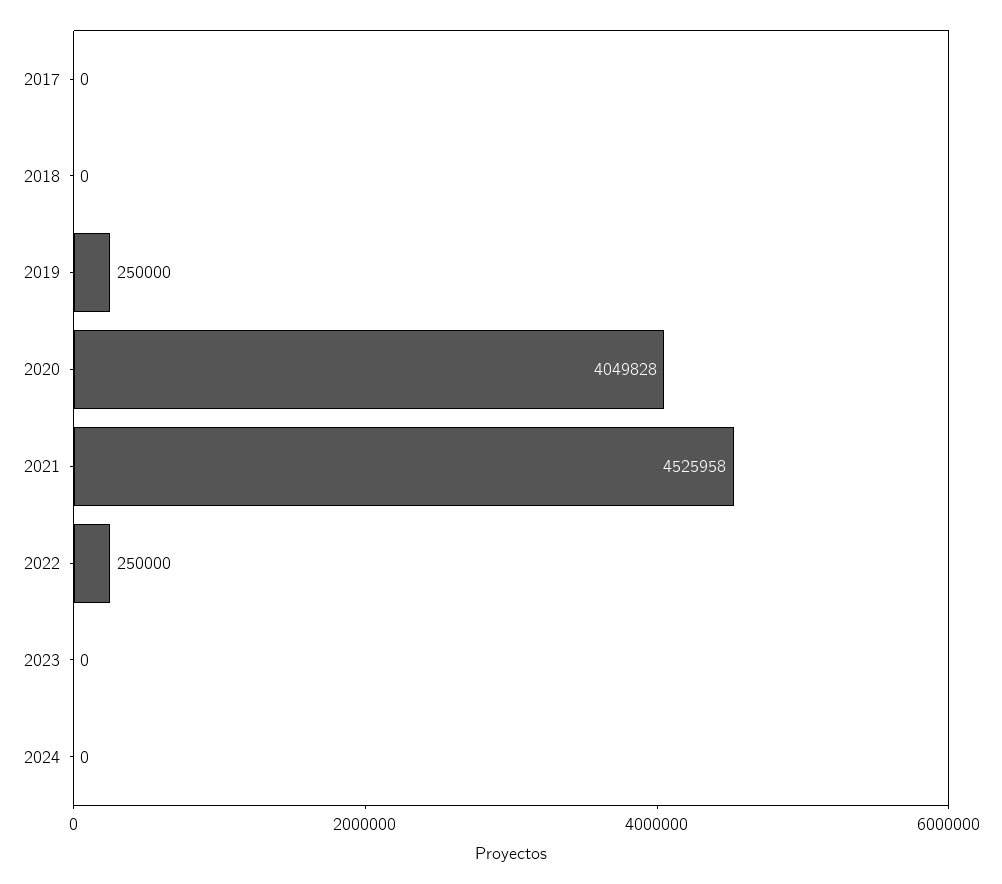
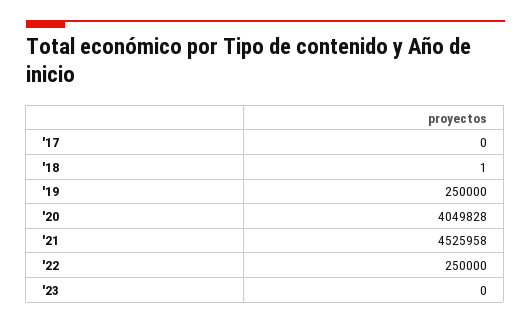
  {
    "2017": 0,
-   "2018": 0,
+   "2018": 1,
    "2019": 250000,
    "2020": 4049828,
    "2021": 4525958,
    "2022": 250000,
-   "2023": 0,
+   "2023": 0
-   "2024": 0
  }

